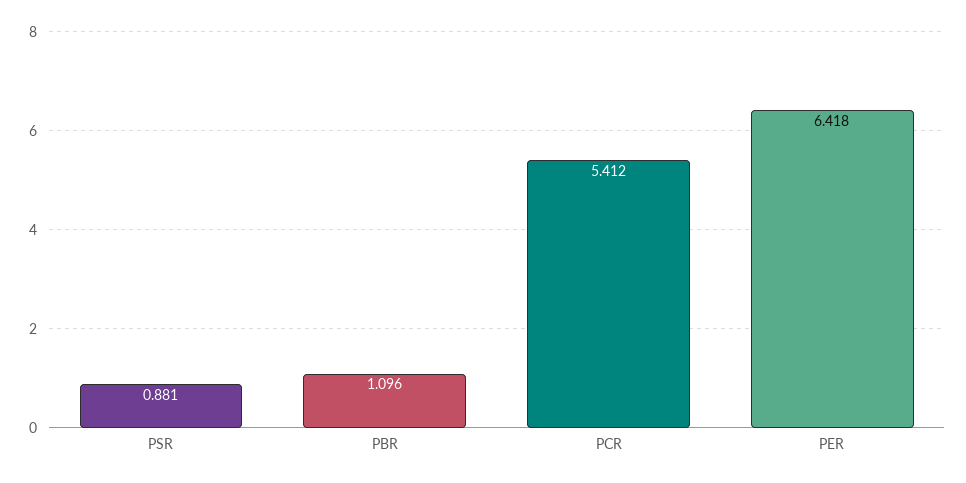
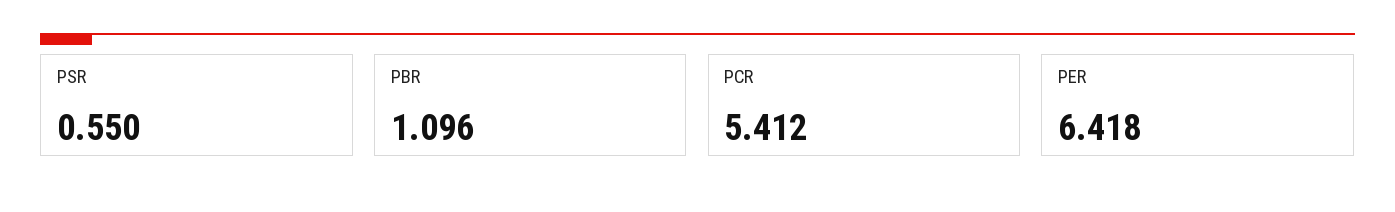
  {
-   "PSR": 0.881,
+   "PSR": 0.55,
    "PBR": 1.096,
    "PCR": 5.412,
    "PER": 6.418
  }

